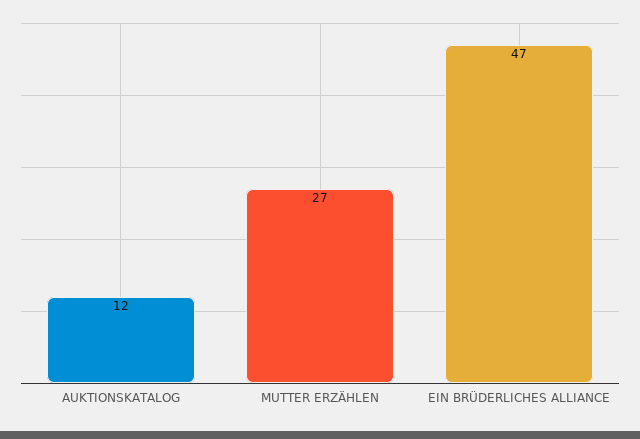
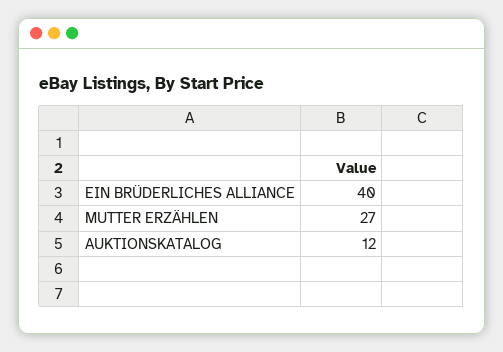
  {
    "AUKTIONSKATALOG": 12,
    "MUTTER ERZÄHLEN": 27,
-   "EIN BRÜDERLICHES ALLIANCE": 47
+   "EIN BRÜDERLICHES ALLIANCE": 40
  }

